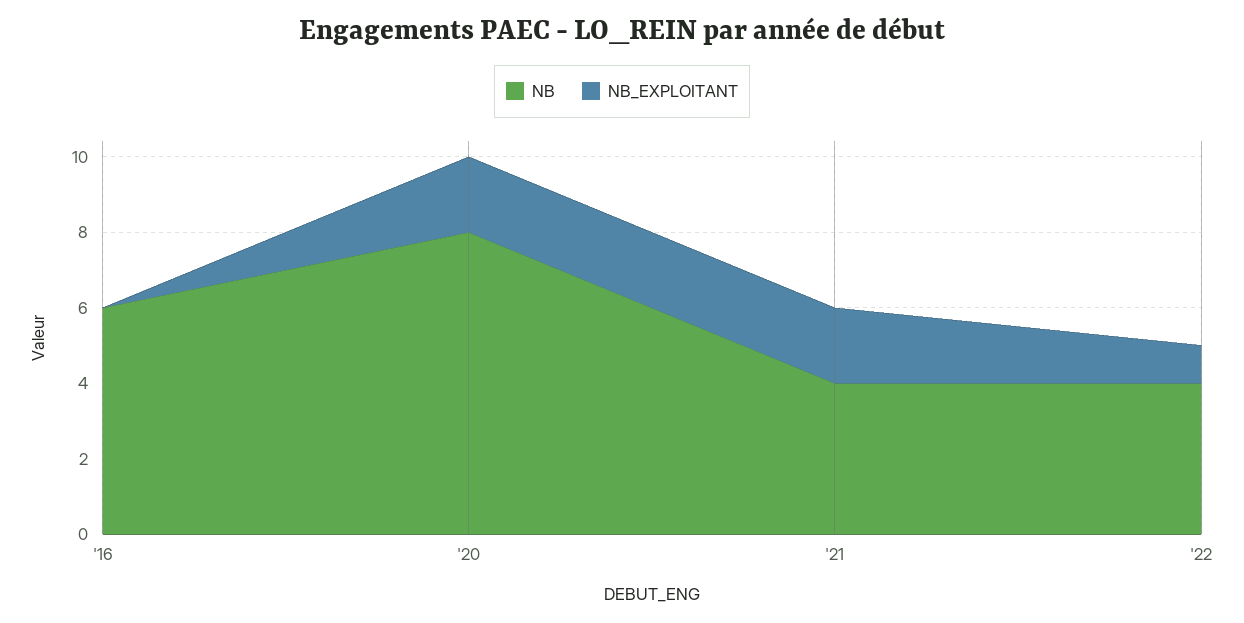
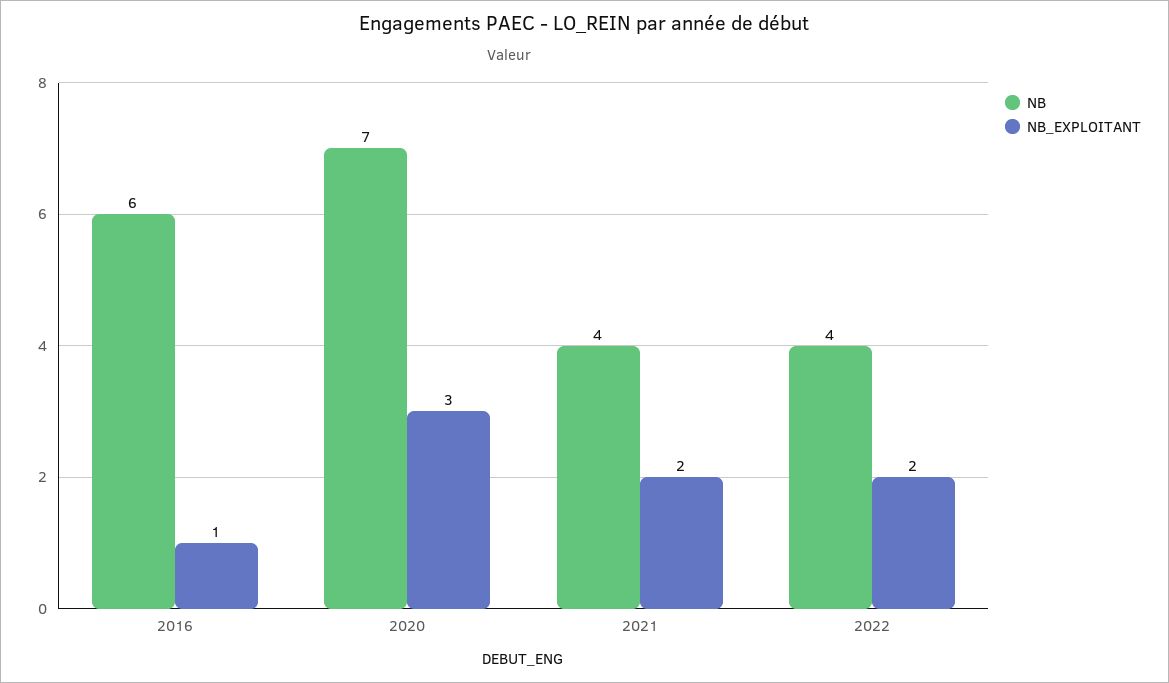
  {
    "NB": {
      "'16": 6,
-     "'20": 8,
+     "'20": 7,
      "'21": 4,
      "'22": 4
    },
    "NB_EXPLOITANT": {
-     "'16": 0,
+     "'16": 1,
-     "'20": 2,
+     "'20": 3,
      "'21": 2,
-     "'22": 1
+     "'22": 2
    }
  }

